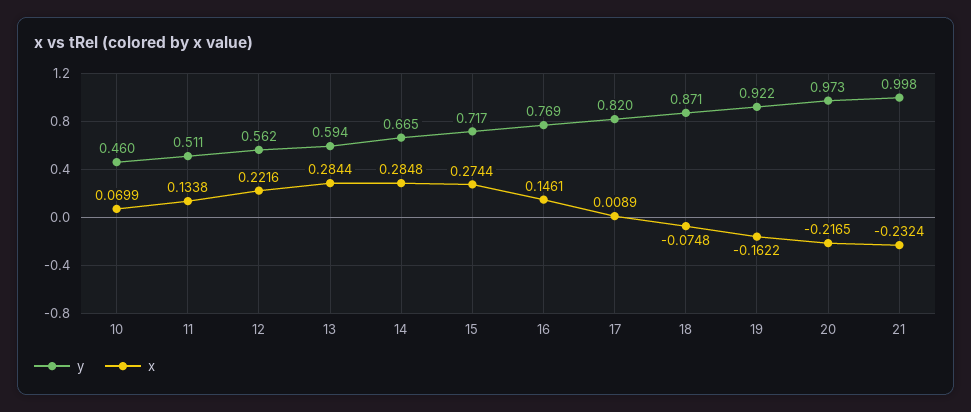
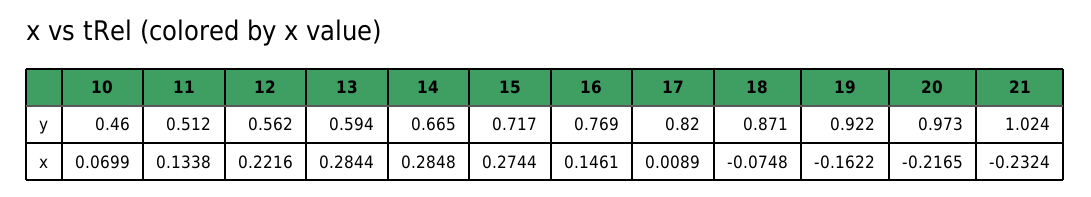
  {
    "y": {
      "10": 0.46,
-     "11": 0.511,
+     "11": 0.512,
      "12": 0.562,
      "13": 0.594,
      "14": 0.665,
      "15": 0.717,
      "16": 0.769,
      "17": 0.82,
      "18": 0.871,
      "19": 0.922,
      "20": 0.973,
-     "21": 0.998
+     "21": 1.024
    },
    "x": {
      "10": 0.0699,
      "11": 0.1338,
      "12": 0.2216,
      "13": 0.2844,
      "14": 0.2848,
      "15": 0.2744,
      "16": 0.1461,
      "17": 0.0089,
      "18": -0.0748,
      "19": -0.1622,
      "20": -0.2165,
      "21": -0.2324
    }
  }

